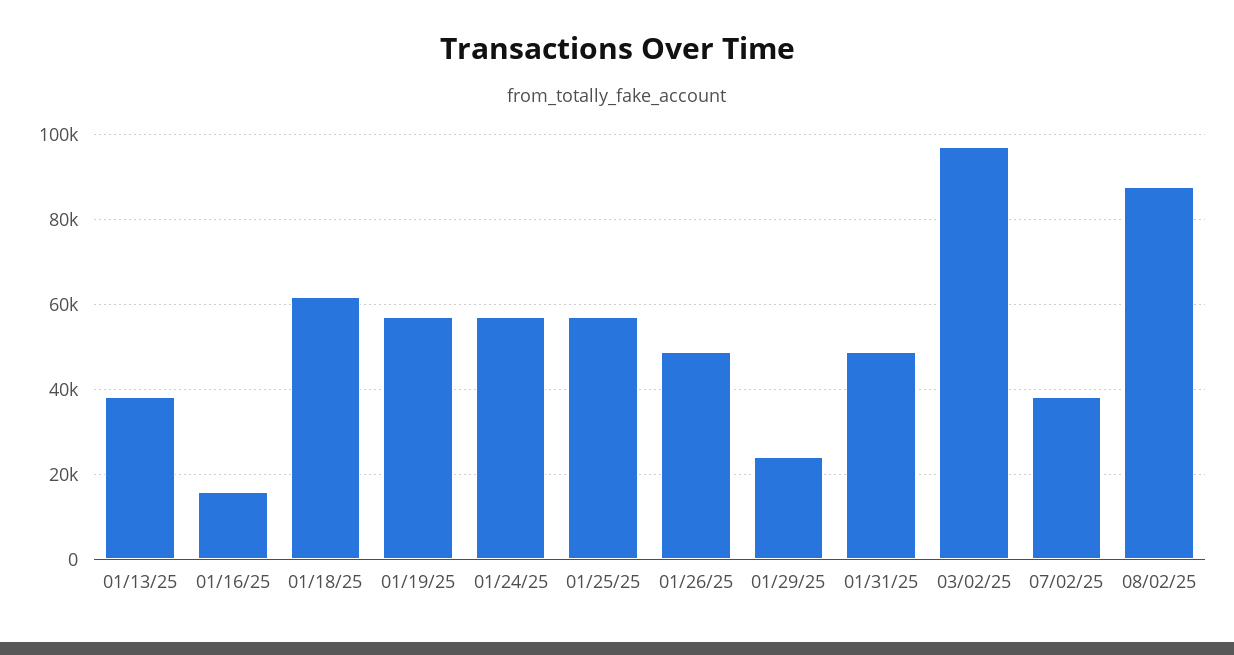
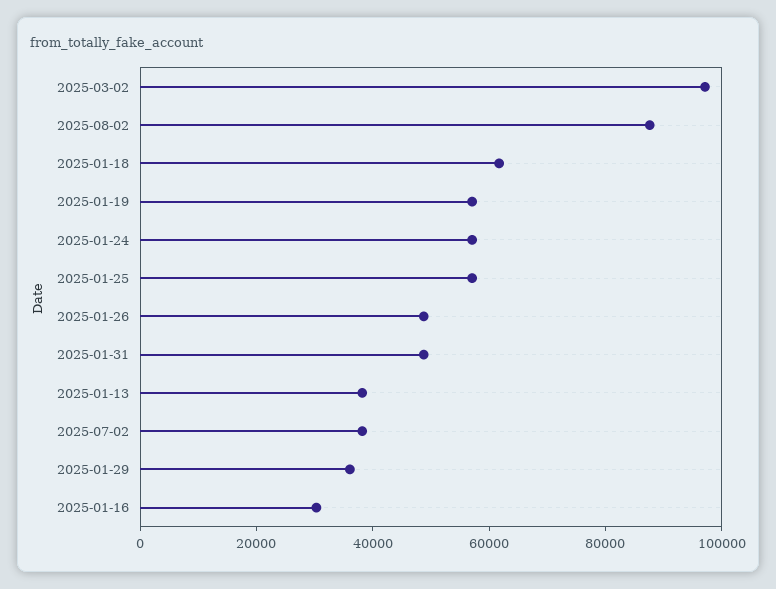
  {
    "01/13/25": 38000,
-   "01/16/25": 16000,
+   "01/16/25": 30000,
    "01/18/25": 62000,
    "01/19/25": 58000,
    "01/24/25": 58000,
    "01/25/25": 58000,
    "01/26/25": 48000,
-   "01/29/25": 24000,
+   "01/29/25": 35000,
    "01/31/25": 48000,
    "03/02/25": 98000,
    "07/02/25": 38000,
    "08/02/25": 88000
  }

